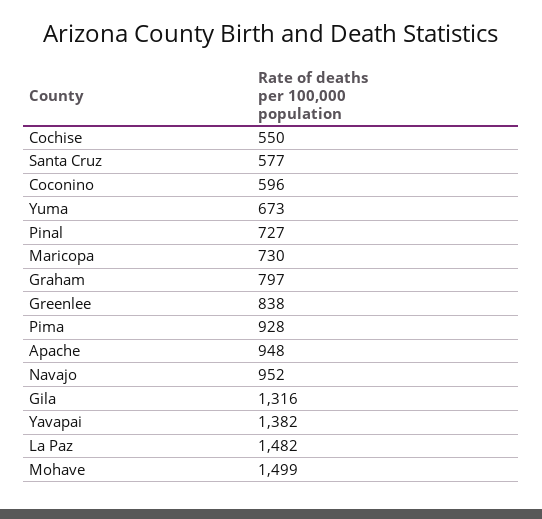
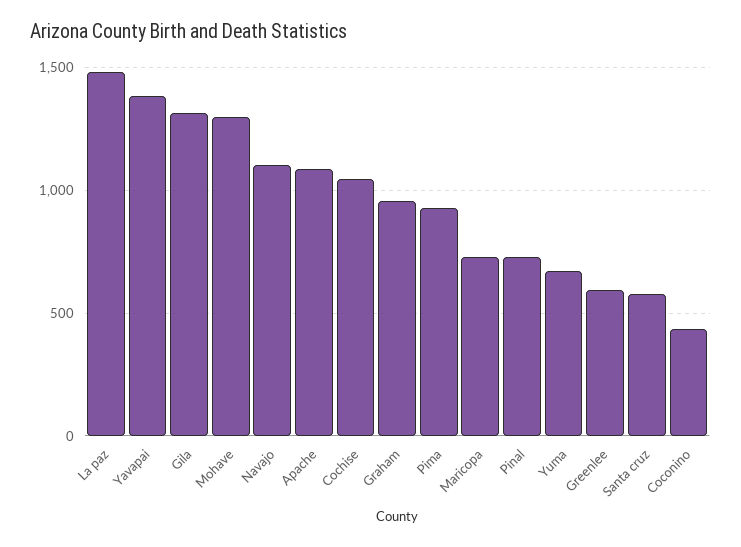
  {
-   "Cochise": 550,
+   "Cochise": 1050,
    "Santa Cruz": 577,
-   "Coconino": 596,
+   "Coconino": 450,
    "Yuma": 673,
    "Pinal": 727,
    "Maricopa": 730,
-   "Graham": 797,
+   "Graham": 950,
-   "Greenlee": 838,
+   "Greenlee": 600,
    "Pima": 928,
-   "Apache": 948,
+   "Apache": 1100,
-   "Navajo": 952,
+   "Navajo": 1100,
    "Gila": 1316,
    "Yavapai": 1382,
    "La Paz": 1482,
-   "Mohave": 1499
+   "Mohave": 1300
  }

